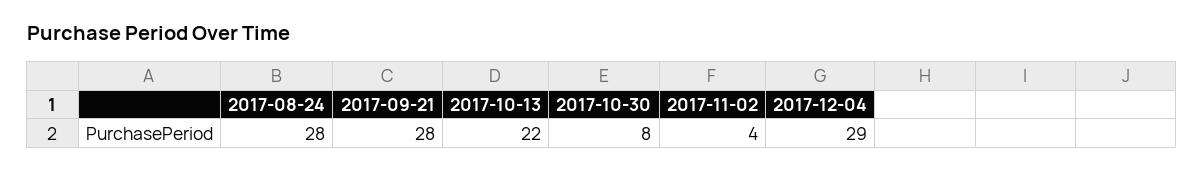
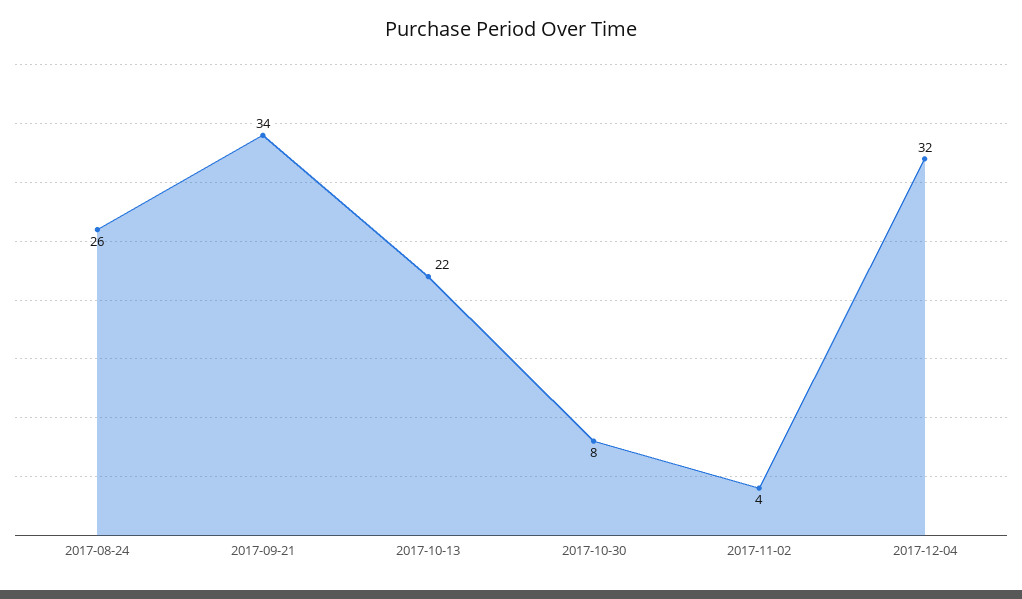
  {
-   "2017-08-24": 28,
+   "2017-08-24": 26,
-   "2017-09-21": 28,
+   "2017-09-21": 34,
    "2017-10-13": 22,
    "2017-10-30": 8,
    "2017-11-02": 4,
-   "2017-12-04": 29
+   "2017-12-04": 32
  }

